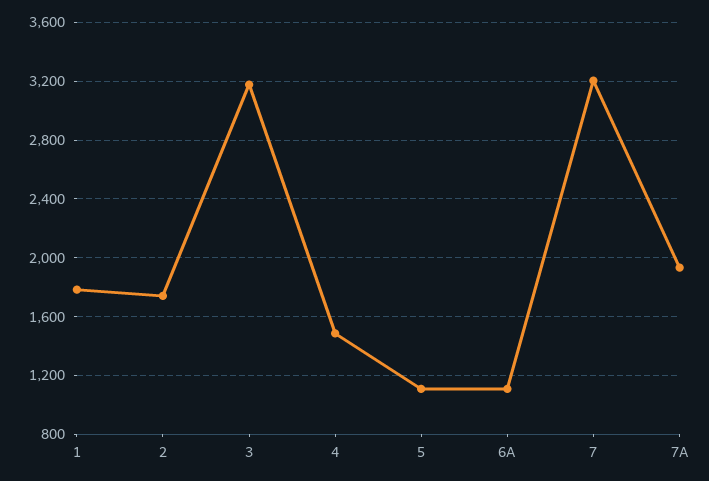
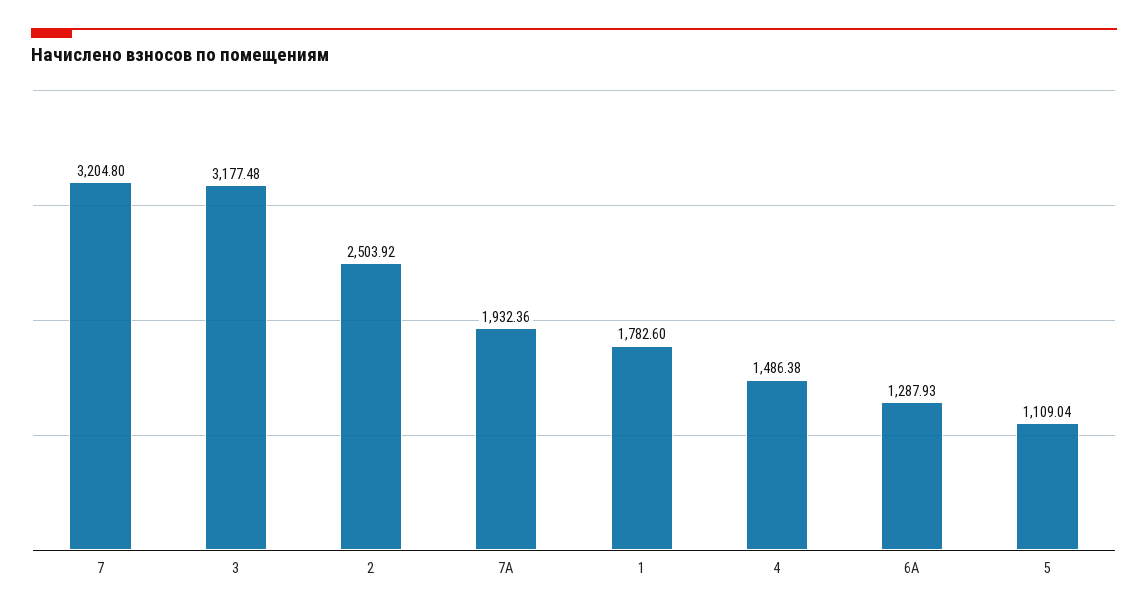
  {
    "1": 1782.6,
-   "2": 1750,
+   "2": 2503.92,
    "3": 3177.48,
    "4": 1486.38,
    "5": 1109.04,
-   "6А": 1100,
+   "6А": 1287.93,
    "7": 3204.8,
    "7А": 1932.36
  }

